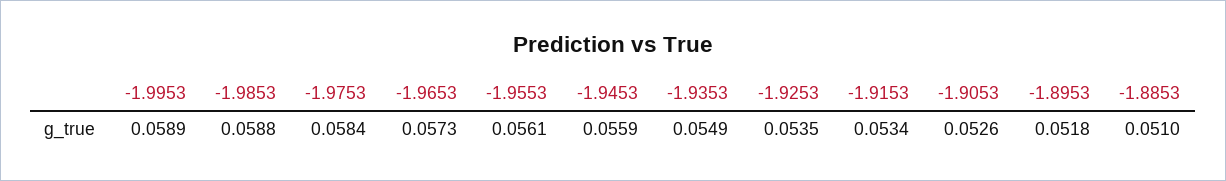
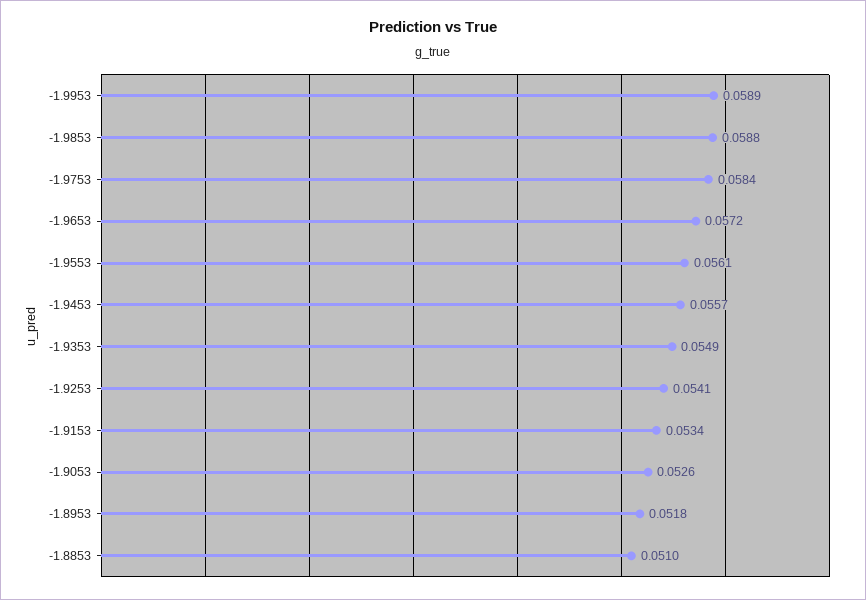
  {
    "-1.9953": 0.0589,
    "-1.9853": 0.0588,
    "-1.9753": 0.0584,
-   "-1.9653": 0.0573,
+   "-1.9653": 0.0572,
    "-1.9553": 0.0561,
-   "-1.9453": 0.0559,
+   "-1.9453": 0.0557,
    "-1.9353": 0.0549,
-   "-1.9253": 0.0535,
+   "-1.9253": 0.0541,
    "-1.9153": 0.0534,
    "-1.9053": 0.0526,
    "-1.8953": 0.0518,
    "-1.8853": 0.051
  }

